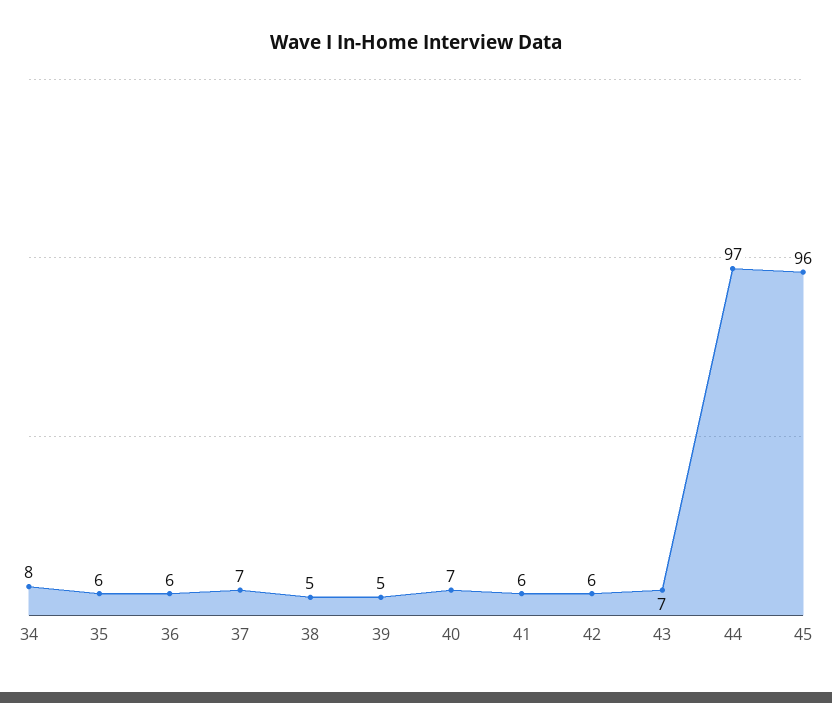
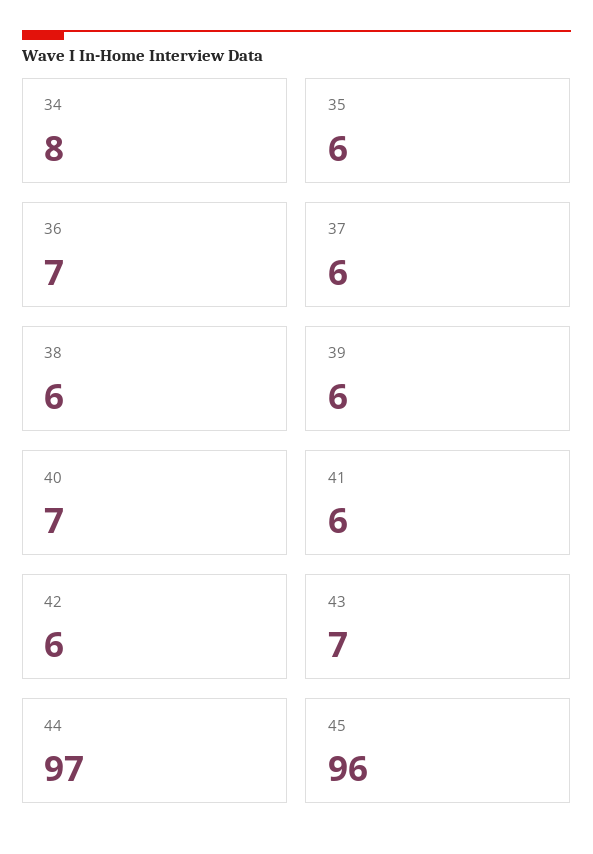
  {
    "34": 8,
    "35": 6,
-   "36": 6,
+   "36": 7,
-   "37": 7,
+   "37": 6,
-   "38": 5,
+   "38": 6,
-   "39": 5,
+   "39": 6,
    "40": 7,
    "41": 6,
    "42": 6,
    "43": 7,
    "44": 97,
    "45": 96
  }

